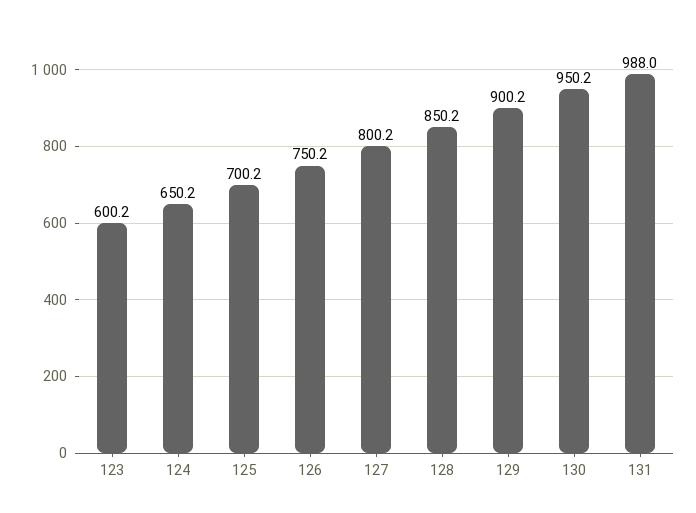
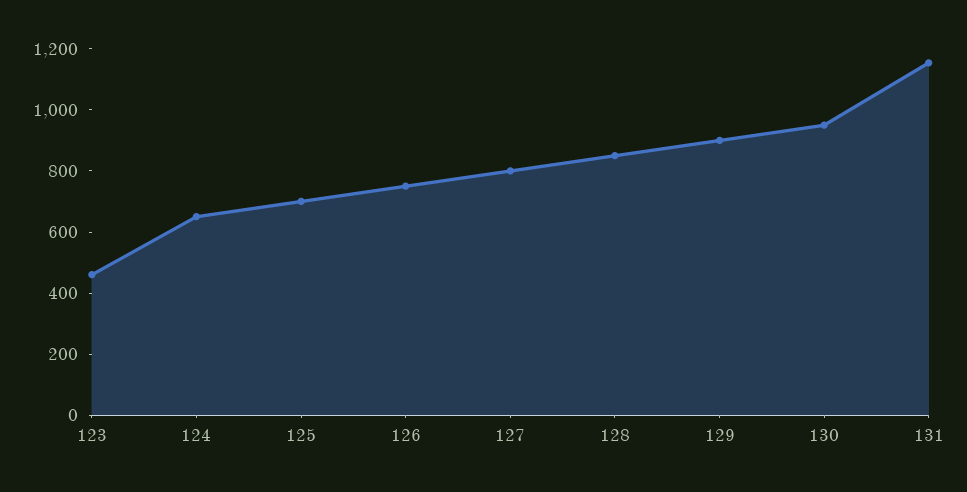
  {
-   "123": 600.2,
+   "123": 450,
    "124": 650.2,
    "125": 700.2,
    "126": 750.2,
    "127": 800.2,
    "128": 850.2,
    "129": 900.2,
    "130": 950.2,
-   "131": 988
+   "131": 1150
  }

